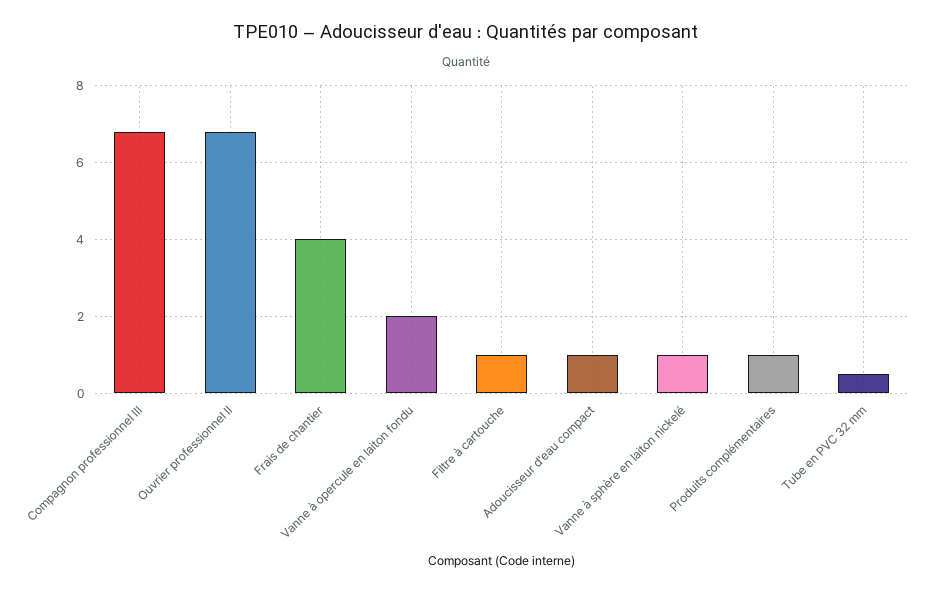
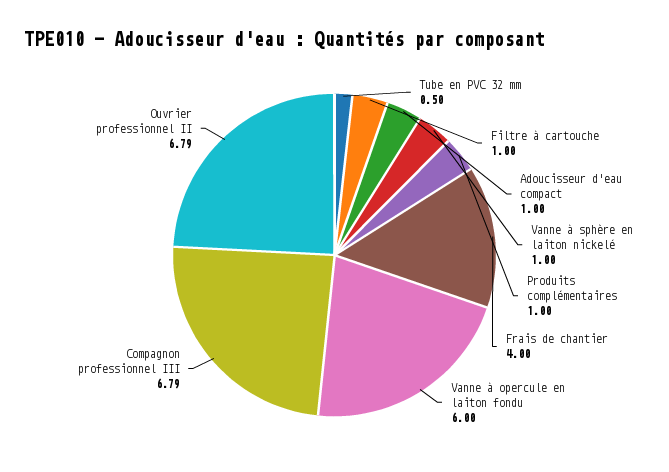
  {
    "Compagnon professionnel III": 6.79,
    "Ouvrier professionnel II": 6.79,
    "Frais de chantier": 4,
-   "Vanne à opercule en laiton fondu": 2,
+   "Vanne à opercule en laiton fondu": 6,
    "Filtre à cartouche": 1,
    "Adoucisseur d'eau compact": 1,
    "Vanne à sphère en laiton nickelé": 1,
    "Produits complémentaires": 1,
    "Tube en PVC 32 mm": 0.5
  }

